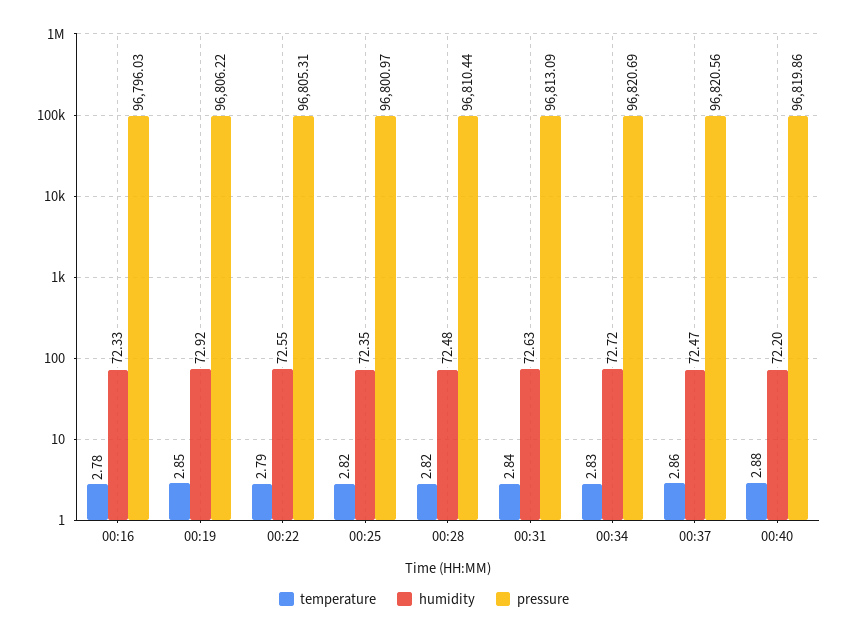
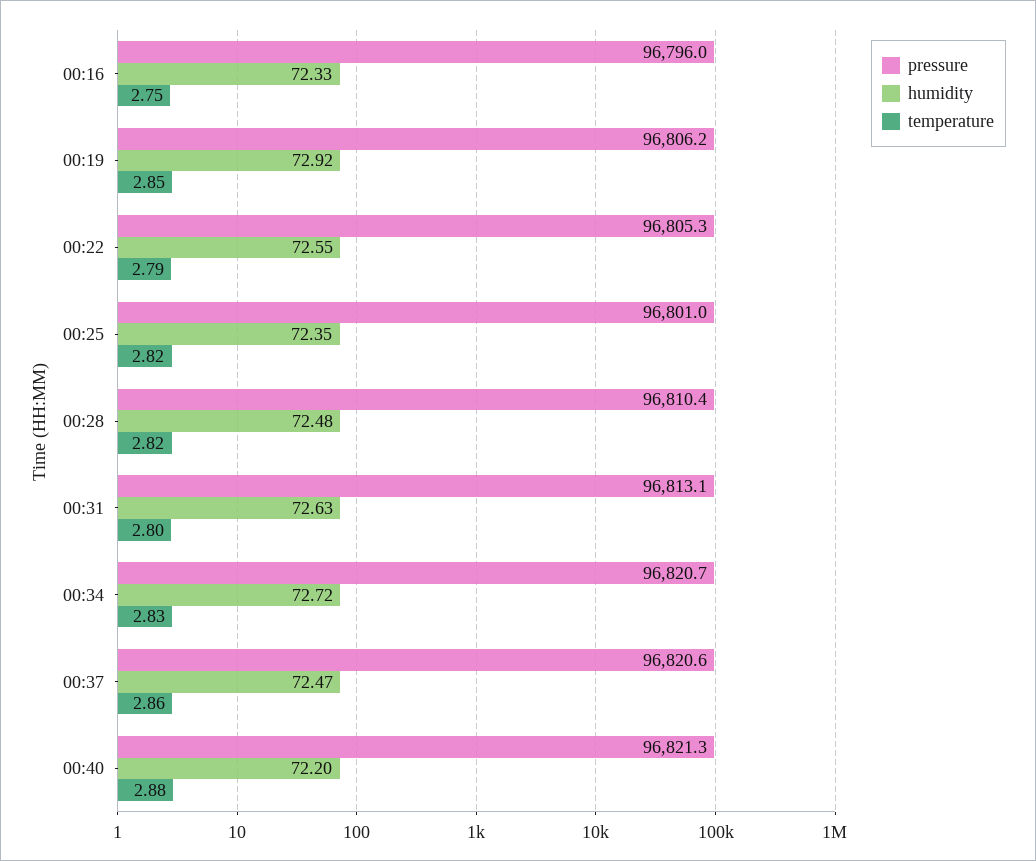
  {
    "temperature": {
-     "00:16": 2.78,
+     "00:16": 2.75,
      "00:19": 2.85,
      "00:22": 2.79,
      "00:25": 2.82,
      "00:28": 2.82,
-     "00:31": 2.84,
+     "00:31": 2.8,
      "00:34": 2.83,
      "00:37": 2.86,
      "00:40": 2.88
    },
    "humidity": {
      "00:16": 72.33,
      "00:19": 72.92,
      "00:22": 72.55,
      "00:25": 72.35,
      "00:28": 72.48,
      "00:31": 72.63,
      "00:34": 72.72,
      "00:37": 72.47,
      "00:40": 72.2
    },
    "pressure": {
      "00:16": 96796.03,
      "00:19": 96806.22,
      "00:22": 96805.31,
      "00:25": 96800.97,
      "00:28": 96810.44,
      "00:31": 96813.09,
      "00:34": 96820.69,
      "00:37": 96820.56,
-     "00:40": 96819.86
+     "00:40": 96821.3
    }
  }

